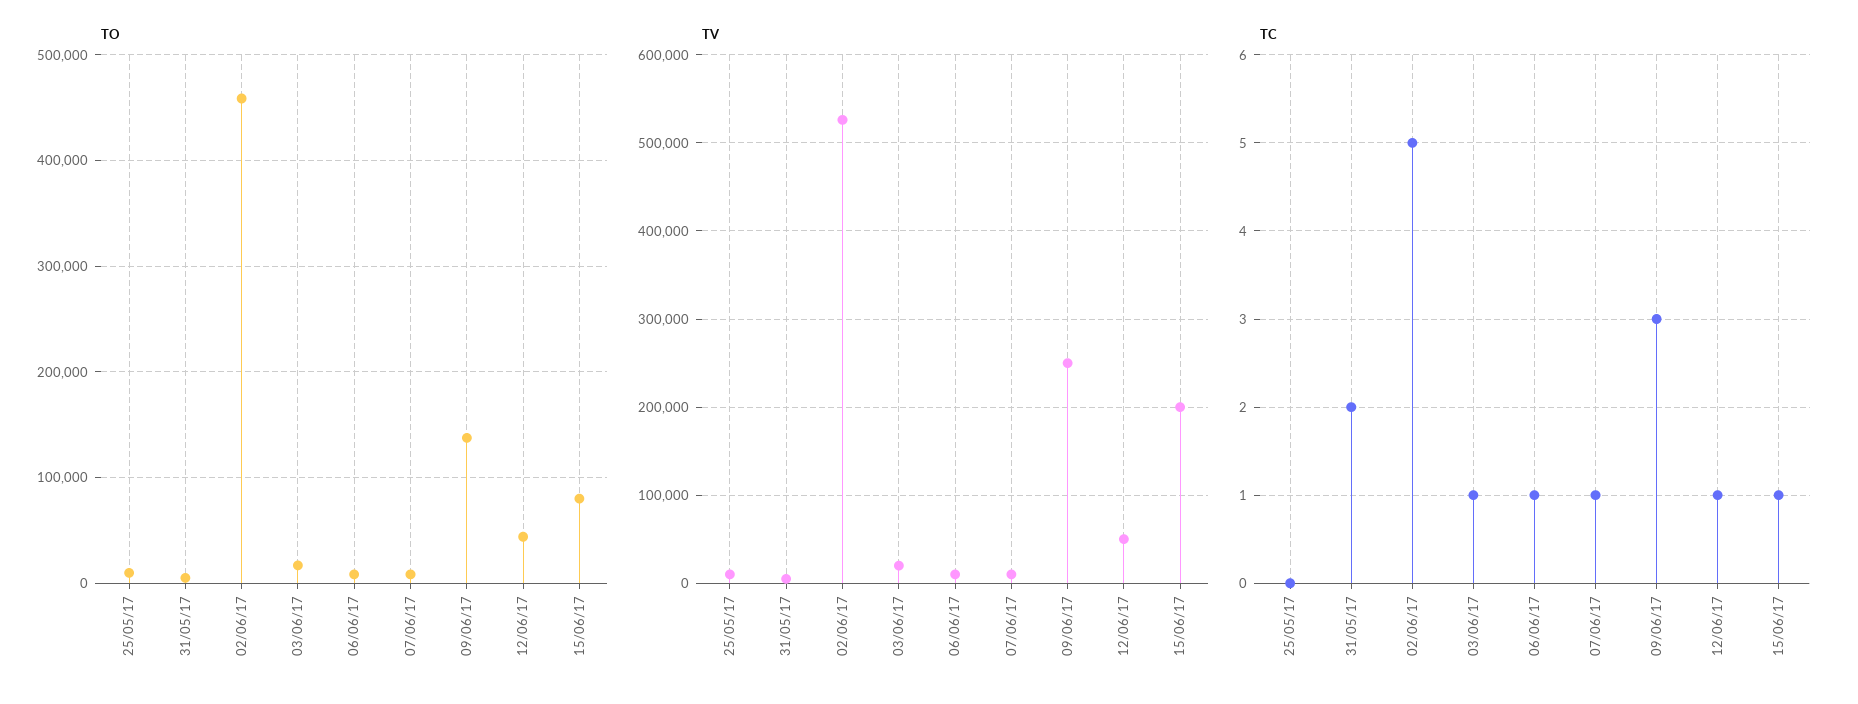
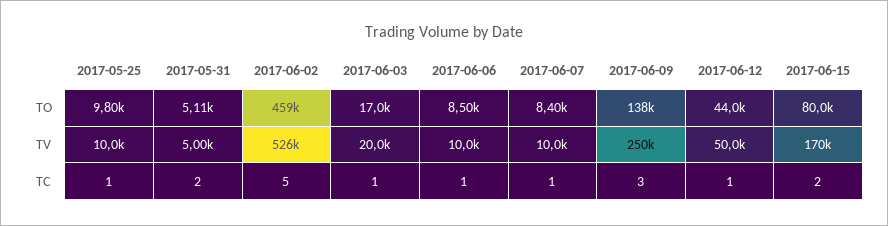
  {
    "TO": {
      "25/05/17": 9800,
      "31/05/17": 5110,
      "02/06/17": 459000,
      "03/06/17": 17000,
      "06/06/17": 8500,
      "07/06/17": 8400,
      "09/06/17": 138000,
      "12/06/17": 44000,
      "15/06/17": 80000
    },
    "TV": {
      "25/05/17": 10000,
      "31/05/17": 5000,
      "02/06/17": 526000,
      "03/06/17": 20000,
      "06/06/17": 10000,
      "07/06/17": 10000,
      "09/06/17": 250000,
      "12/06/17": 50000,
-     "15/06/17": 200000
+     "15/06/17": 170000
    },
    "TC": {
-     "25/05/17": 0,
+     "25/05/17": 1,
      "31/05/17": 2,
      "02/06/17": 5,
      "03/06/17": 1,
      "06/06/17": 1,
      "07/06/17": 1,
      "09/06/17": 3,
      "12/06/17": 1,
-     "15/06/17": 1
+     "15/06/17": 2
    }
  }

